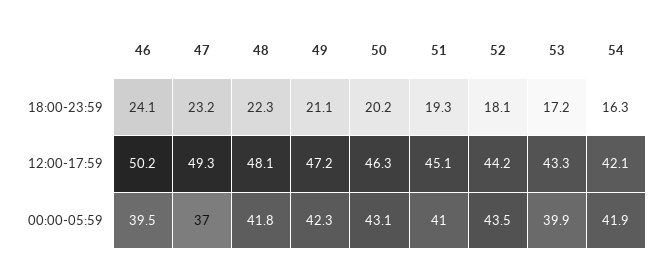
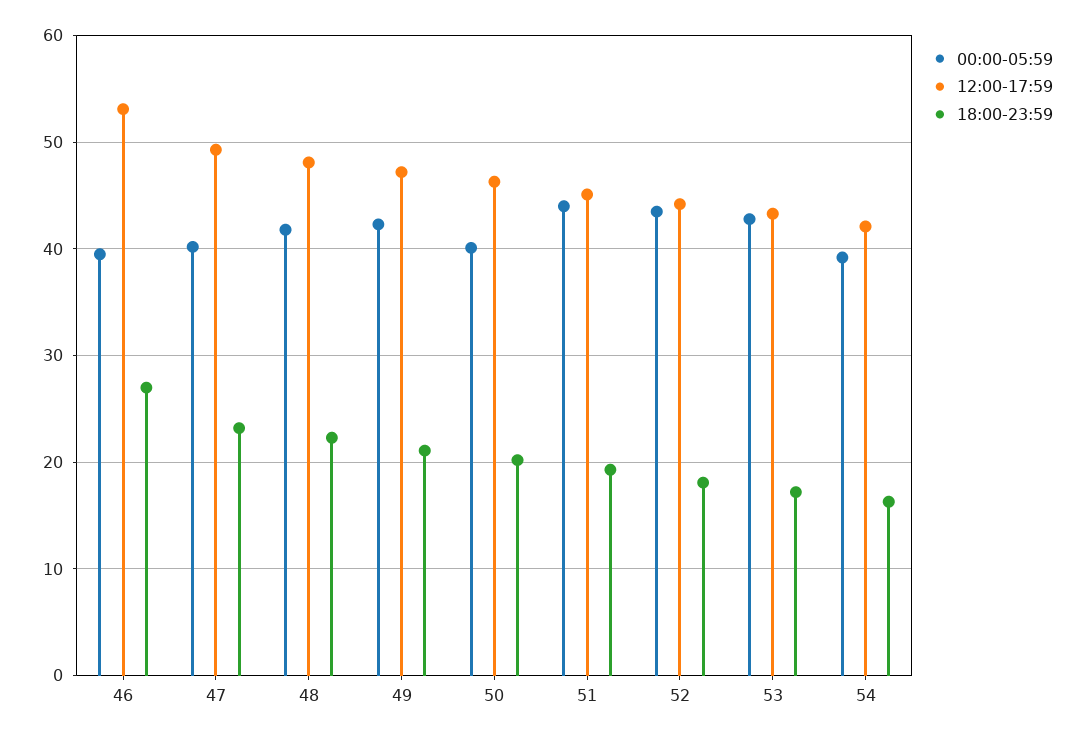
  {
    "18:00-23:59": {
-     "46": 24.1,
+     "46": 27,
      "47": 23.2,
      "48": 22.3,
      "49": 21.1,
      "50": 20.2,
      "51": 19.3,
      "52": 18.1,
      "53": 17.2,
      "54": 16.3
    },
    "12:00-17:59": {
-     "46": 50.2,
+     "46": 53,
      "47": 49.3,
      "48": 48.1,
      "49": 47.2,
      "50": 46.3,
      "51": 45.1,
      "52": 44.2,
      "53": 43.3,
      "54": 42.1
    },
    "00:00-05:59": {
      "46": 39.5,
-     "47": 37,
+     "47": 40,
      "48": 41.8,
      "49": 42.3,
-     "50": 43.1,
+     "50": 40,
-     "51": 41,
+     "51": 44,
      "52": 43.5,
-     "53": 39.9,
+     "53": 43,
-     "54": 41.9
+     "54": 39
    }
  }

